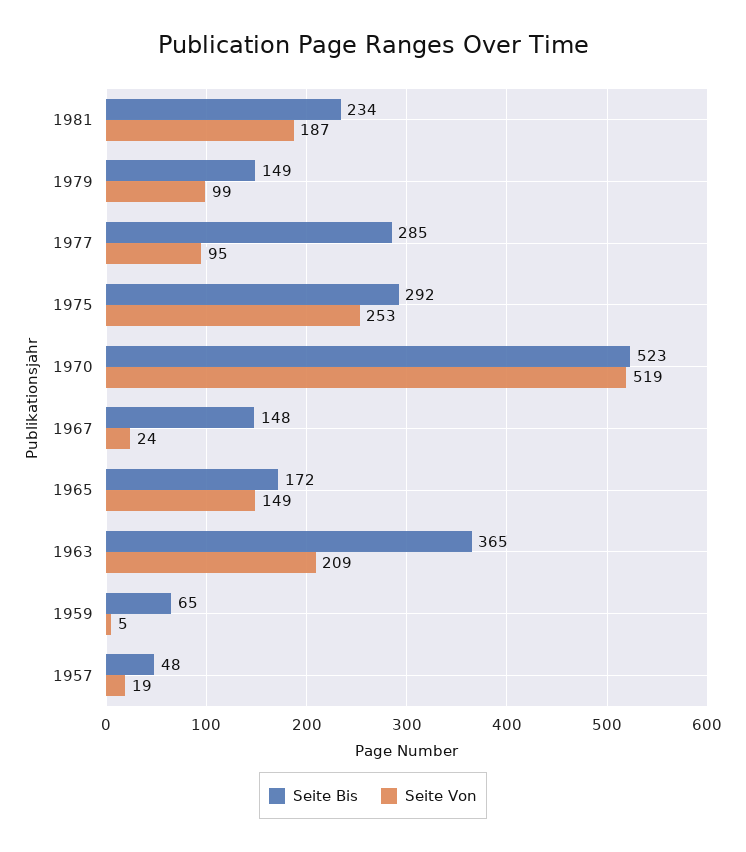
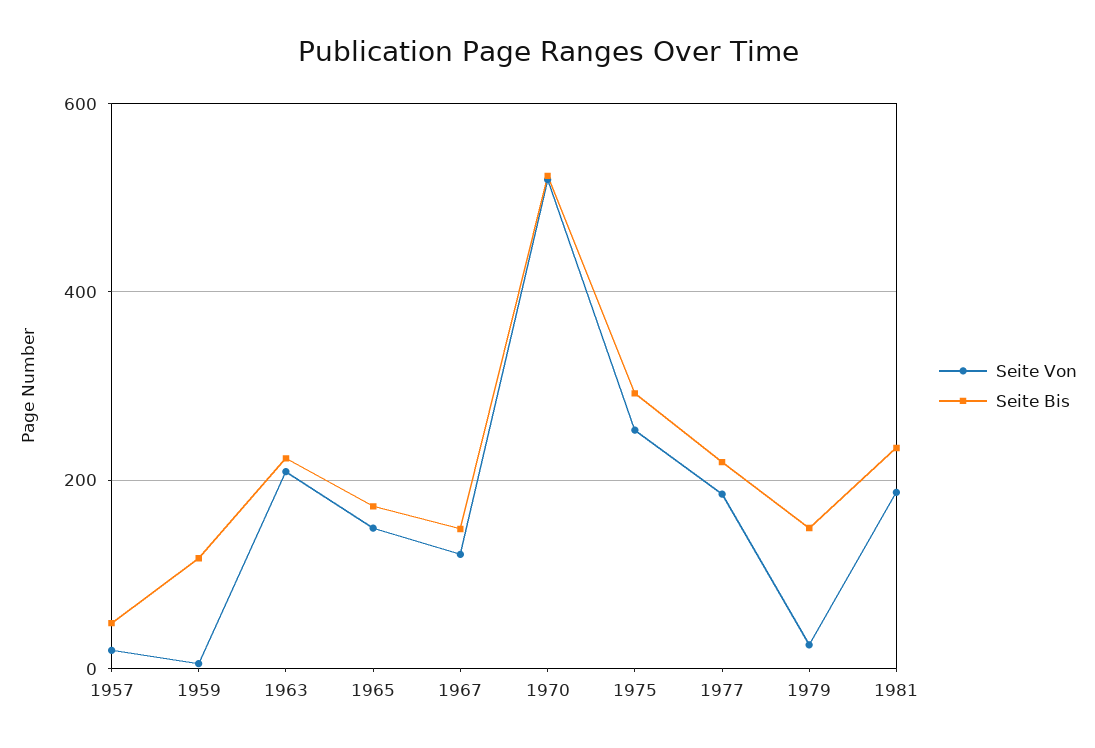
  {
    "Seite Bis": {
      "1981": 234,
      "1979": 149,
-     "1977": 285,
+     "1977": 220,
      "1975": 292,
      "1970": 523,
      "1967": 148,
      "1965": 172,
-     "1963": 365,
+     "1963": 220,
-     "1959": 65,
+     "1959": 120,
      "1957": 48
    },
    "Seite Von": {
      "1981": 187,
-     "1979": 99,
+     "1979": 20,
-     "1977": 95,
+     "1977": 180,
      "1975": 253,
      "1970": 519,
-     "1967": 24,
+     "1967": 120,
      "1965": 149,
      "1963": 209,
      "1959": 5,
      "1957": 19
    }
  }

